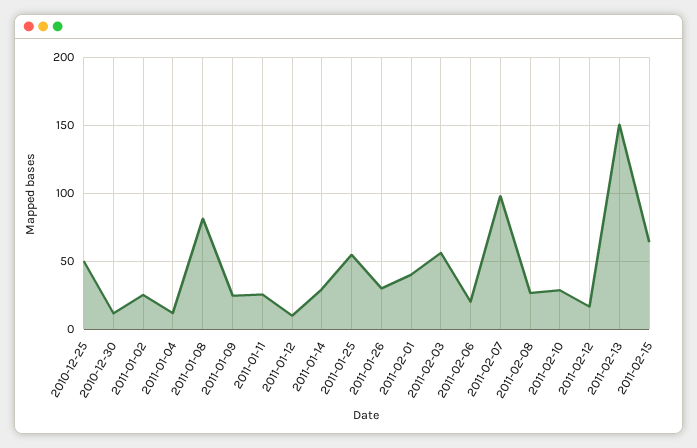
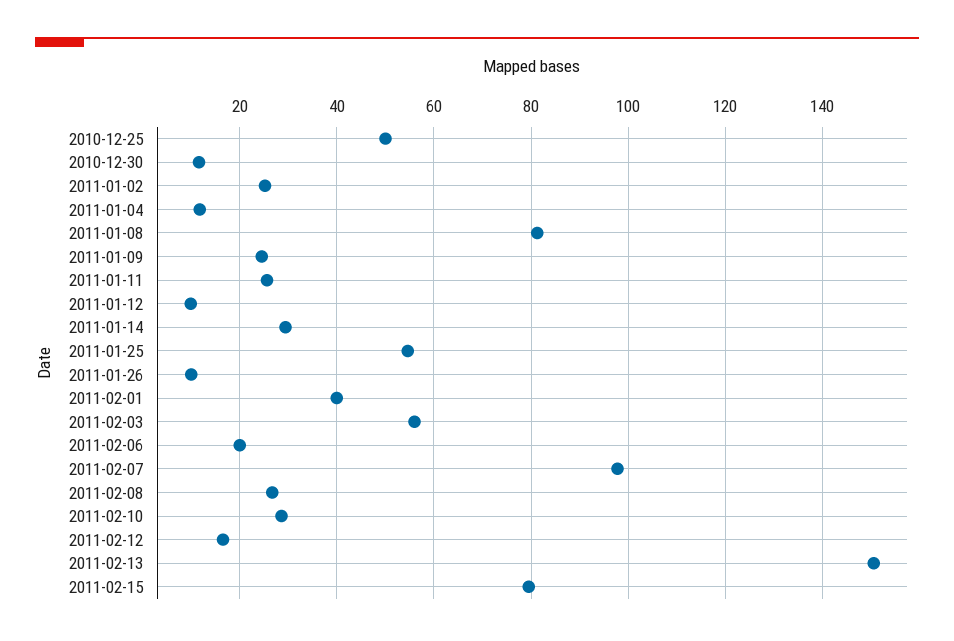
  {
    "2010-12-25": 50,
    "2010-12-30": 12,
    "2011-01-02": 26,
    "2011-01-04": 12,
    "2011-01-08": 82,
    "2011-01-09": 24,
    "2011-01-11": 26,
    "2011-01-12": 10,
    "2011-01-14": 30,
    "2011-01-25": 54,
-   "2011-01-26": 30,
+   "2011-01-26": 10,
    "2011-02-01": 40,
    "2011-02-03": 56,
    "2011-02-06": 20,
    "2011-02-07": 98,
    "2011-02-08": 26,
    "2011-02-10": 28,
    "2011-02-12": 16,
    "2011-02-13": 150,
-   "2011-02-15": 65
+   "2011-02-15": 80
  }

